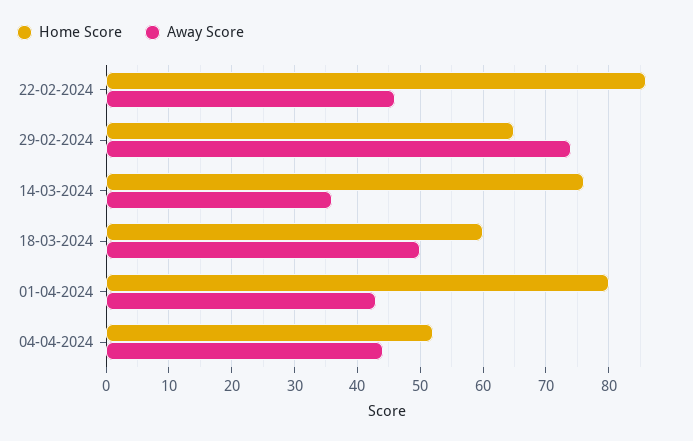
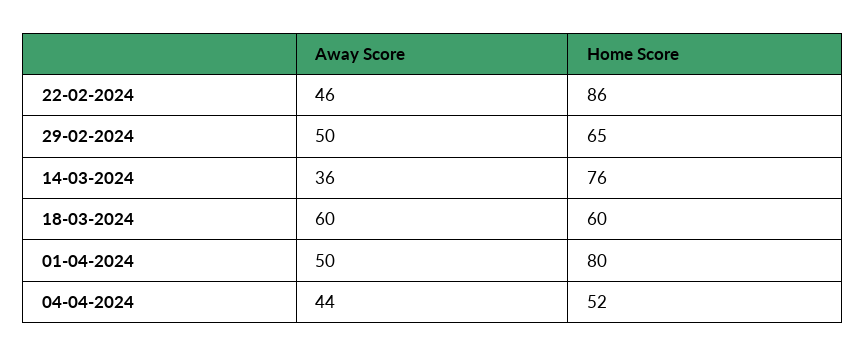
  {
    "Home Score": {
      "22-02-2024": 86,
      "29-02-2024": 65,
      "14-03-2024": 76,
      "18-03-2024": 60,
      "01-04-2024": 80,
      "04-04-2024": 52
    },
    "Away Score": {
      "22-02-2024": 46,
-     "29-02-2024": 74,
+     "29-02-2024": 50,
      "14-03-2024": 36,
-     "18-03-2024": 50,
+     "18-03-2024": 60,
-     "01-04-2024": 43,
+     "01-04-2024": 50,
      "04-04-2024": 44
    }
  }

